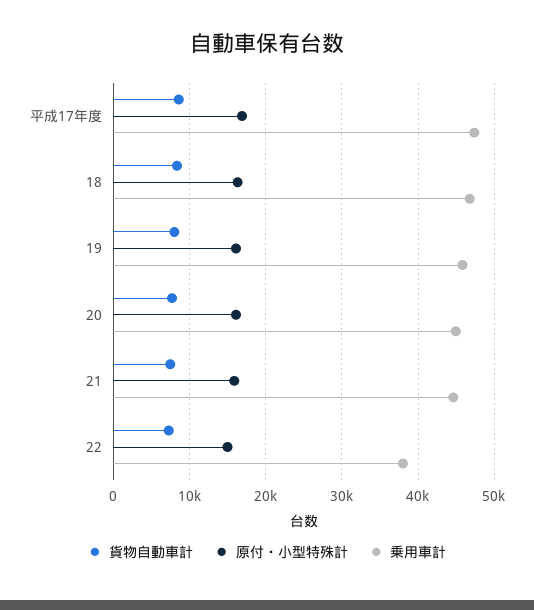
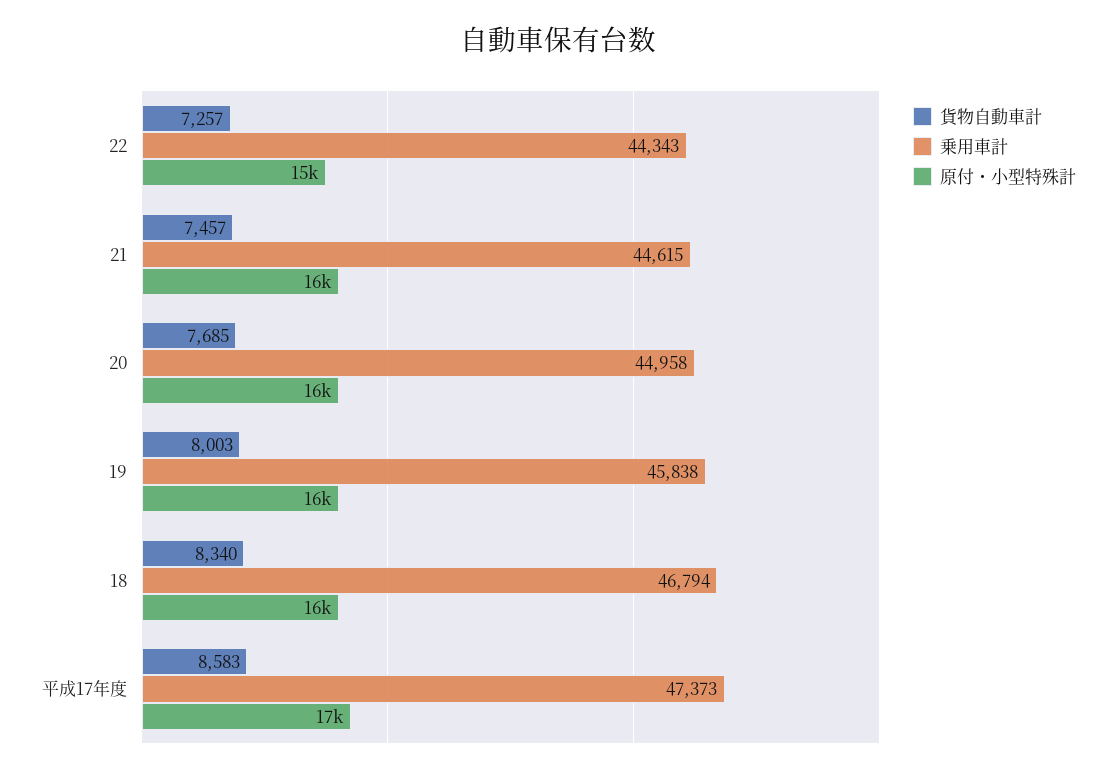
  {
    "貨物自動車計": {
      "平成17年度": 8583,
      "18": 8340,
      "19": 8003,
      "20": 7685,
      "21": 7457,
      "22": 7257
    },
    "原付・小型特殊計": {
      "平成17年度": 17000,
      "18": 16000,
      "19": 16000,
      "20": 16000,
      "21": 16000,
      "22": 15000
    },
    "乗用車計": {
      "平成17年度": 47373,
      "18": 46794,
      "19": 45838,
      "20": 44958,
      "21": 44615,
-     "22": 38000
+     "22": 44343
    }
  }

